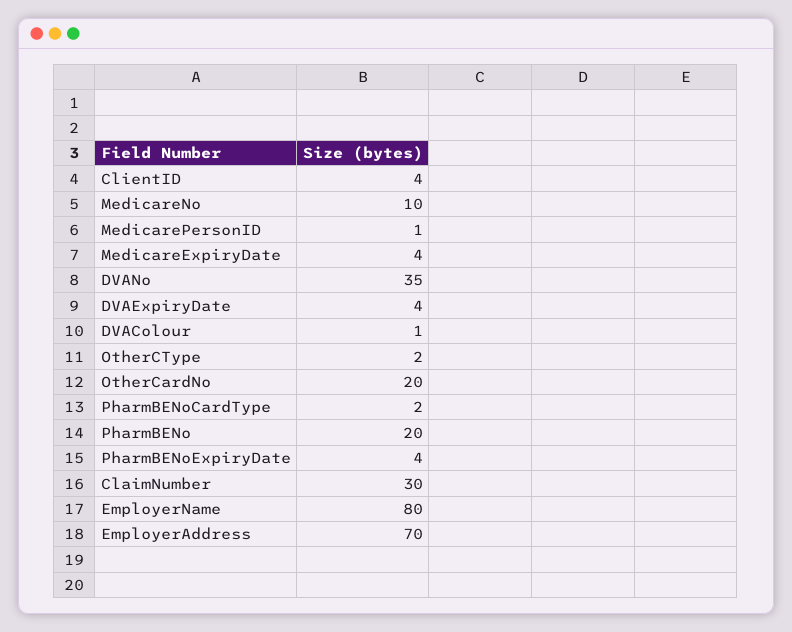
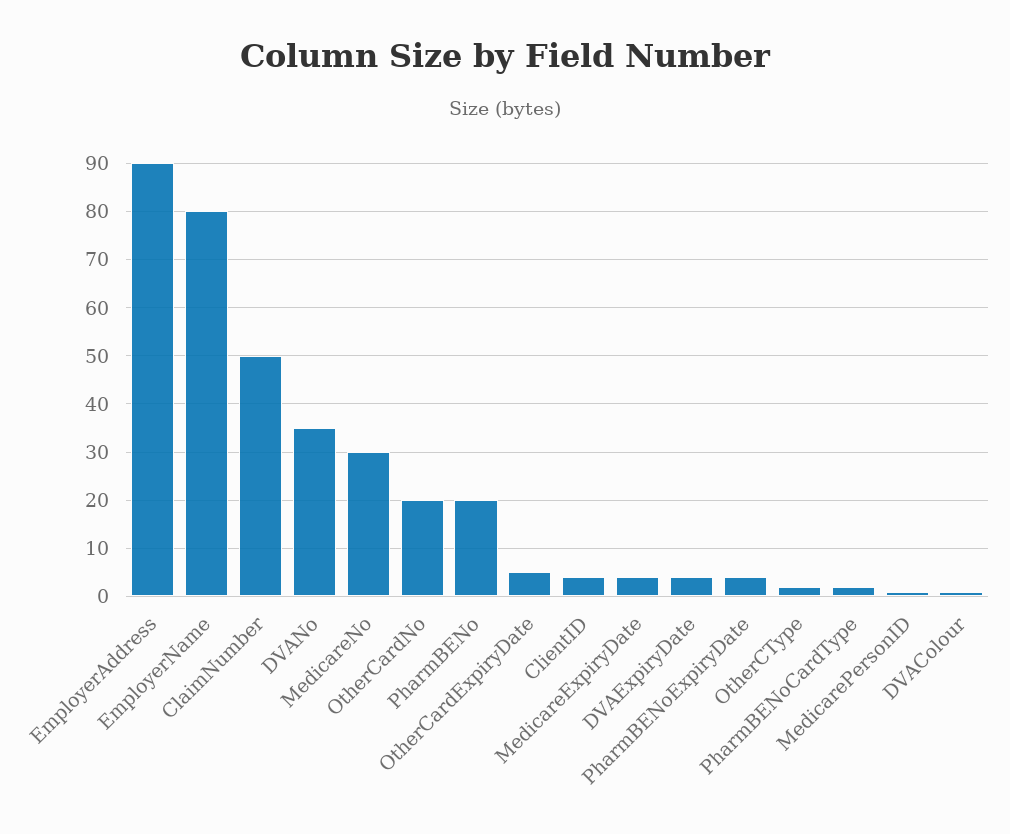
  {
    "ClientID": 4,
-   "MedicareNo": 10,
+   "MedicareNo": 30,
    "MedicarePersonID": 1,
    "MedicareExpiryDate": 4,
    "DVANo": 35,
    "DVAExpiryDate": 4,
    "DVAColour": 1,
    "OtherCType": 2,
    "OtherCardNo": 20,
    "PharmBENoCardType": 2,
    "PharmBENo": 20,
    "PharmBENoExpiryDate": 4,
-   "ClaimNumber": 30,
+   "ClaimNumber": 50,
    "EmployerName": 80,
-   "EmployerAddress": 70
+   "EmployerAddress": 90,
+   "OtherCardExpiryDate": 5
  }

